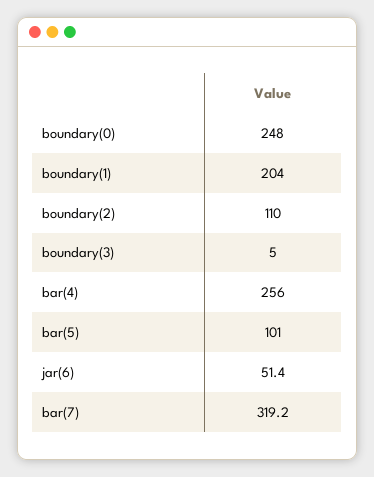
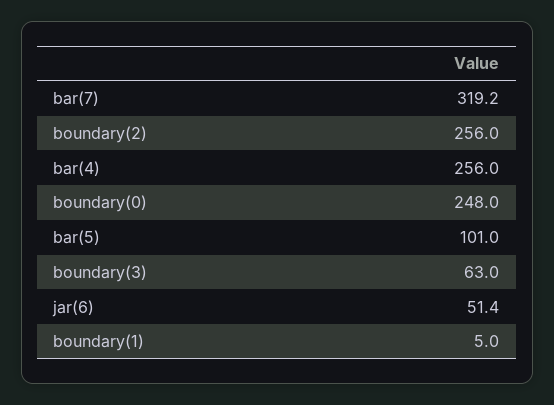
  {
    "boundary(0)": 248,
-   "boundary(1)": 204,
+   "boundary(1)": 5,
-   "boundary(2)": 110,
+   "boundary(2)": 256,
-   "boundary(3)": 5,
+   "boundary(3)": 63,
    "bar(4)": 256,
    "bar(5)": 101,
    "jar(6)": 51.4,
    "bar(7)": 319.2
  }

